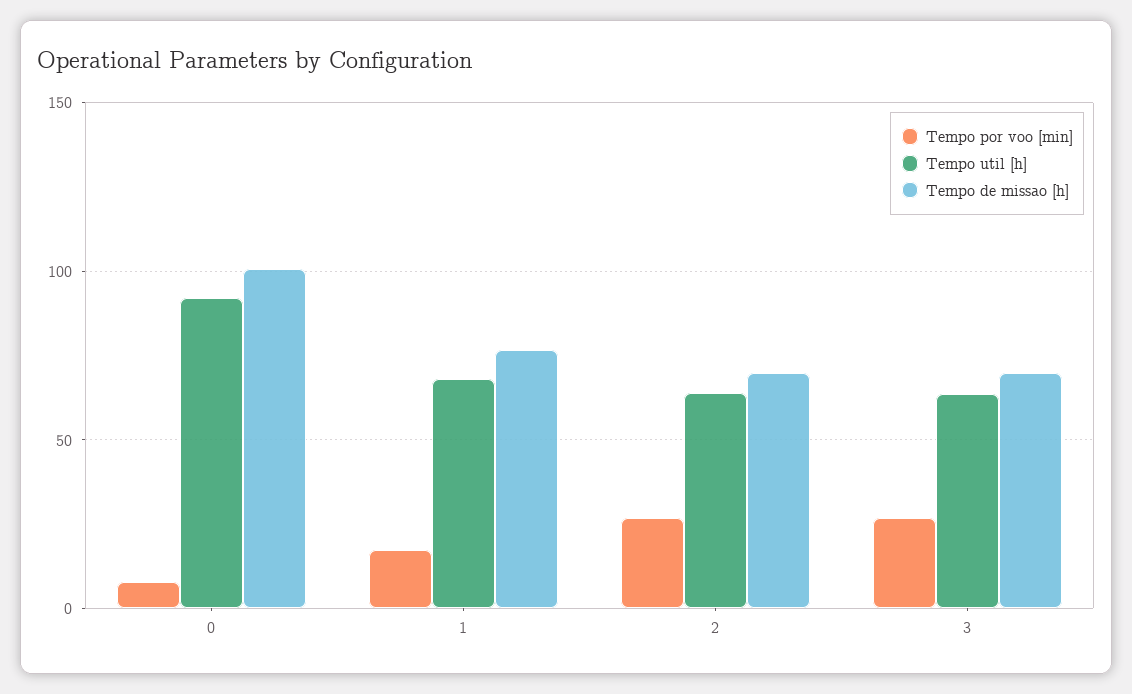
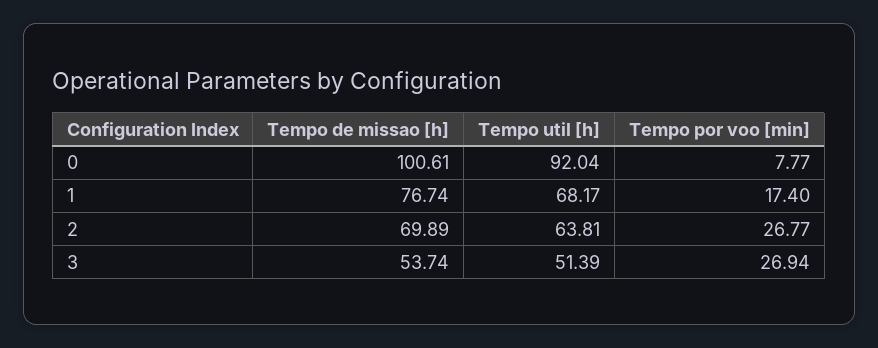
  {
    "Tempo por voo [min]": {
      "0": 7.77,
      "1": 17.4,
      "2": 26.77,
      "3": 26.94
    },
    "Tempo util [h]": {
      "0": 92.04,
      "1": 68.17,
      "2": 63.81,
-     "3": 65
+     "3": 51.39
    },
    "Tempo de missao [h]": {
      "0": 100.61,
      "1": 76.74,
      "2": 69.89,
-     "3": 70
+     "3": 53.74
    }
  }

